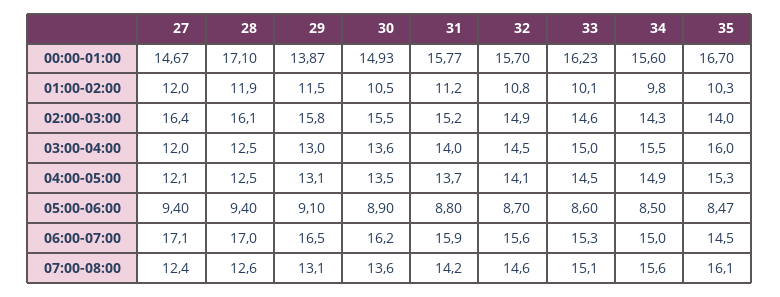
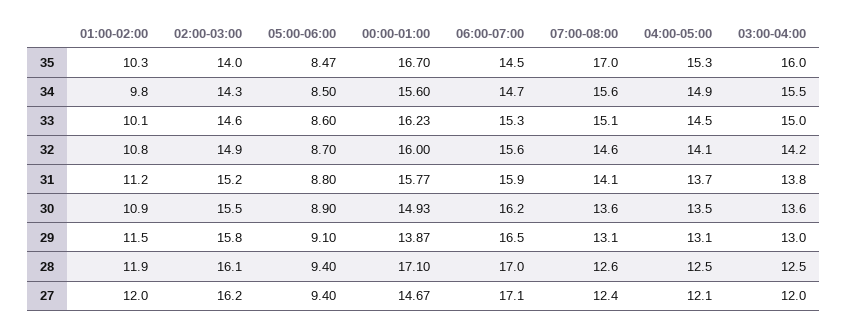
  {
    "27": {
      "00:00-01:00": 14.67,
      "01:00-02:00": 12,
-     "02:00-03:00": 16.4,
+     "02:00-03:00": 16.2,
      "03:00-04:00": 12,
      "04:00-05:00": 12.1,
      "05:00-06:00": 9.4,
      "06:00-07:00": 17.1,
      "07:00-08:00": 12.4
    },
    "28": {
      "00:00-01:00": 17.1,
      "01:00-02:00": 11.9,
      "02:00-03:00": 16.1,
      "03:00-04:00": 12.5,
      "04:00-05:00": 12.5,
      "05:00-06:00": 9.4,
      "06:00-07:00": 17,
      "07:00-08:00": 12.6
    },
    "29": {
      "00:00-01:00": 13.87,
      "01:00-02:00": 11.5,
      "02:00-03:00": 15.8,
      "03:00-04:00": 13,
      "04:00-05:00": 13.1,
      "05:00-06:00": 9.1,
      "06:00-07:00": 16.5,
      "07:00-08:00": 13.1
    },
    "30": {
      "00:00-01:00": 14.93,
-     "01:00-02:00": 10.5,
+     "01:00-02:00": 10.9,
      "02:00-03:00": 15.5,
      "03:00-04:00": 13.6,
      "04:00-05:00": 13.5,
      "05:00-06:00": 8.9,
      "06:00-07:00": 16.2,
      "07:00-08:00": 13.6
    },
    "31": {
      "00:00-01:00": 15.77,
      "01:00-02:00": 11.2,
      "02:00-03:00": 15.2,
-     "03:00-04:00": 14,
+     "03:00-04:00": 13.8,
      "04:00-05:00": 13.7,
      "05:00-06:00": 8.8,
      "06:00-07:00": 15.9,
-     "07:00-08:00": 14.2
+     "07:00-08:00": 14.1
    },
    "32": {
-     "00:00-01:00": 15.7,
+     "00:00-01:00": 16,
      "01:00-02:00": 10.8,
      "02:00-03:00": 14.9,
-     "03:00-04:00": 14.5,
+     "03:00-04:00": 14.2,
      "04:00-05:00": 14.1,
      "05:00-06:00": 8.7,
      "06:00-07:00": 15.6,
      "07:00-08:00": 14.6
    },
    "33": {
      "00:00-01:00": 16.23,
      "01:00-02:00": 10.1,
      "02:00-03:00": 14.6,
      "03:00-04:00": 15,
      "04:00-05:00": 14.5,
      "05:00-06:00": 8.6,
      "06:00-07:00": 15.3,
      "07:00-08:00": 15.1
    },
    "34": {
      "00:00-01:00": 15.6,
      "01:00-02:00": 9.8,
      "02:00-03:00": 14.3,
      "03:00-04:00": 15.5,
      "04:00-05:00": 14.9,
      "05:00-06:00": 8.5,
-     "06:00-07:00": 15,
+     "06:00-07:00": 14.7,
      "07:00-08:00": 15.6
    },
    "35": {
      "00:00-01:00": 16.7,
      "01:00-02:00": 10.3,
      "02:00-03:00": 14,
      "03:00-04:00": 16,
      "04:00-05:00": 15.3,
      "05:00-06:00": 8.47,
      "06:00-07:00": 14.5,
-     "07:00-08:00": 16.1
+     "07:00-08:00": 17
    }
  }

